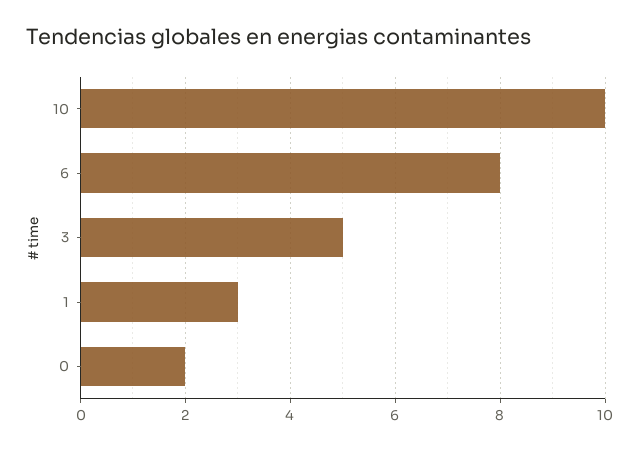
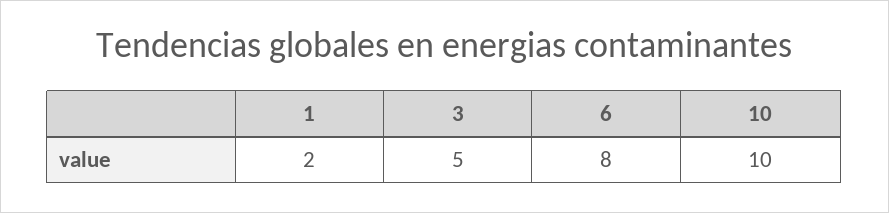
  {
    "10": 10,
    "6": 8,
    "3": 5,
-   "1": 3,
+   "1": 2
-   "0": 2
  }

